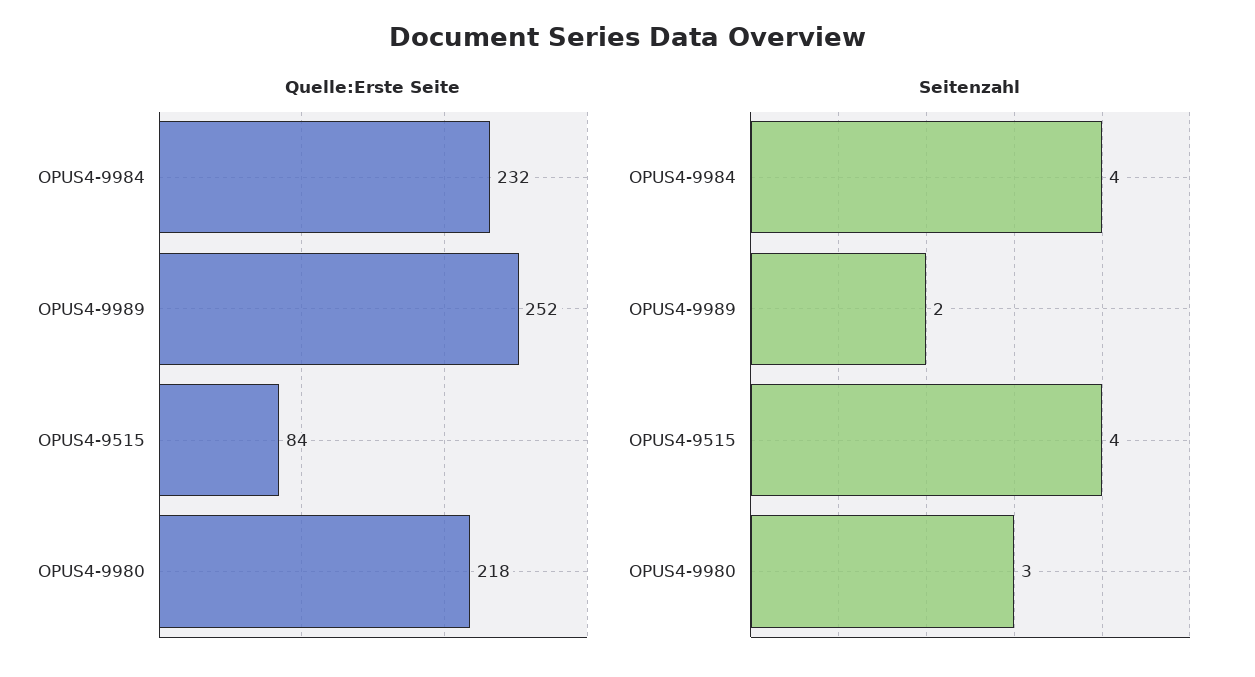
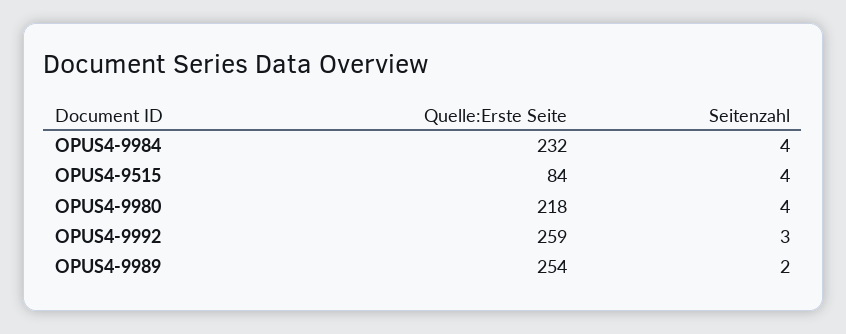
  {
    "Quelle:Erste Seite": {
      "OPUS4-9984": 232,
-     "OPUS4-9989": 252,
+     "OPUS4-9989": 254,
      "OPUS4-9515": 84,
-     "OPUS4-9980": 218
+     "OPUS4-9980": 218,
+     "OPUS4-9992": 259
    },
    "Seitenzahl": {
      "OPUS4-9984": 4,
      "OPUS4-9989": 2,
      "OPUS4-9515": 4,
-     "OPUS4-9980": 3
+     "OPUS4-9980": 4,
+     "OPUS4-9992": 3
    }
  }

